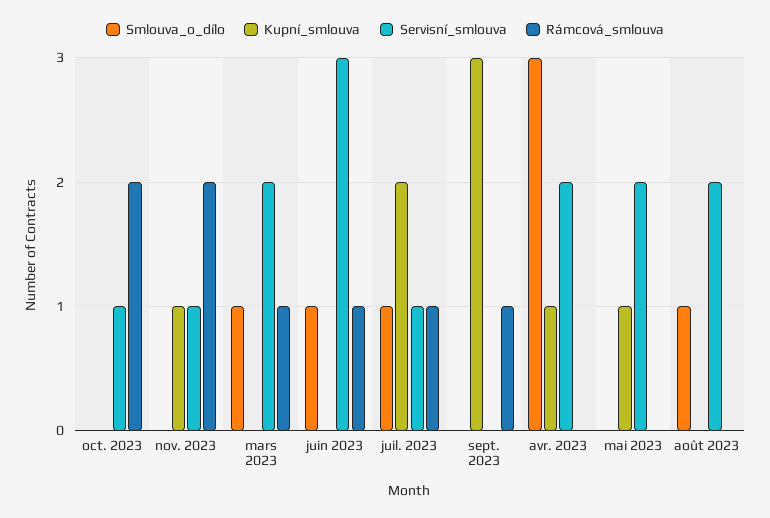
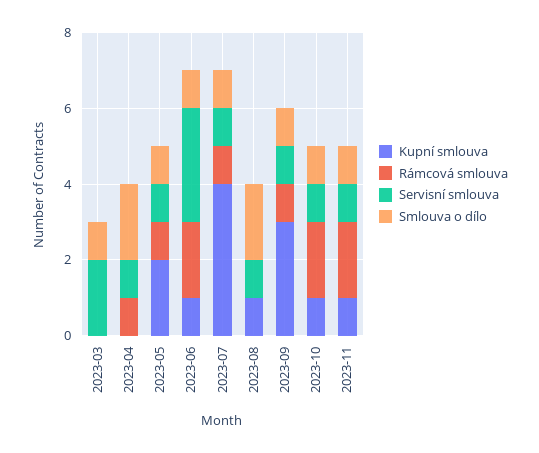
  {
    "Smlouva_o_dílo": {
-     "oct. 2023": 0,
+     "oct. 2023": 1,
-     "nov. 2023": 0,
+     "nov. 2023": 1,
      "mars 2023": 1,
      "juin 2023": 1,
      "juil. 2023": 1,
-     "sept. 2023": 0,
+     "sept. 2023": 1,
-     "avr. 2023": 3,
+     "avr. 2023": 2,
-     "mai 2023": 0,
+     "mai 2023": 1,
-     "août 2023": 1
+     "août 2023": 2
    },
    "Kupní_smlouva": {
-     "oct. 2023": 0,
+     "oct. 2023": 1,
      "nov. 2023": 1,
      "mars 2023": 0,
-     "juin 2023": 0,
+     "juin 2023": 1,
-     "juil. 2023": 2,
+     "juil. 2023": 4,
      "sept. 2023": 3,
-     "avr. 2023": 1,
+     "avr. 2023": 0,
-     "mai 2023": 1,
+     "mai 2023": 2,
-     "août 2023": 0
+     "août 2023": 1
    },
    "Servisní_smlouva": {
      "oct. 2023": 1,
      "nov. 2023": 1,
      "mars 2023": 2,
      "juin 2023": 3,
      "juil. 2023": 1,
-     "sept. 2023": 0,
+     "sept. 2023": 1,
-     "avr. 2023": 2,
+     "avr. 2023": 1,
-     "mai 2023": 2,
+     "mai 2023": 1,
-     "août 2023": 2
+     "août 2023": 1
    },
    "Rámcová_smlouva": {
      "oct. 2023": 2,
      "nov. 2023": 2,
-     "mars 2023": 1,
+     "mars 2023": 0,
-     "juin 2023": 1,
+     "juin 2023": 2,
      "juil. 2023": 1,
      "sept. 2023": 1,
-     "avr. 2023": 0,
+     "avr. 2023": 1,
-     "mai 2023": 0,
+     "mai 2023": 1,
      "août 2023": 0
    }
  }

